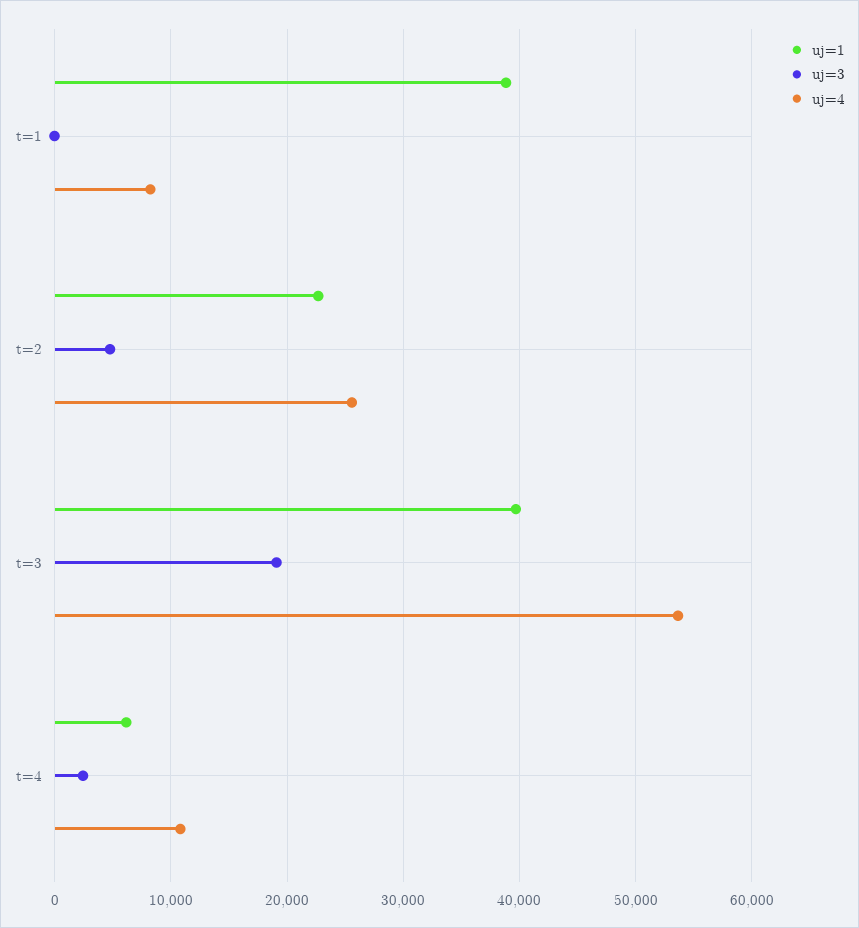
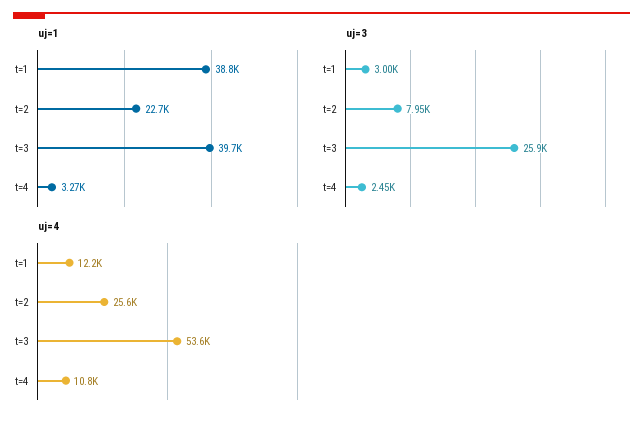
  {
    "uj=1": {
      "t=1": 38800,
      "t=2": 22700,
      "t=3": 39700,
-     "t=4": 6000
+     "t=4": 3270
    },
    "uj=3": {
-     "t=1": 0,
+     "t=1": 3000,
-     "t=2": 5000,
+     "t=2": 7950,
-     "t=3": 19000,
+     "t=3": 25900,
      "t=4": 2450
    },
    "uj=4": {
-     "t=1": 8000,
+     "t=1": 12200,
      "t=2": 25600,
      "t=3": 53600,
      "t=4": 10800
    }
  }

